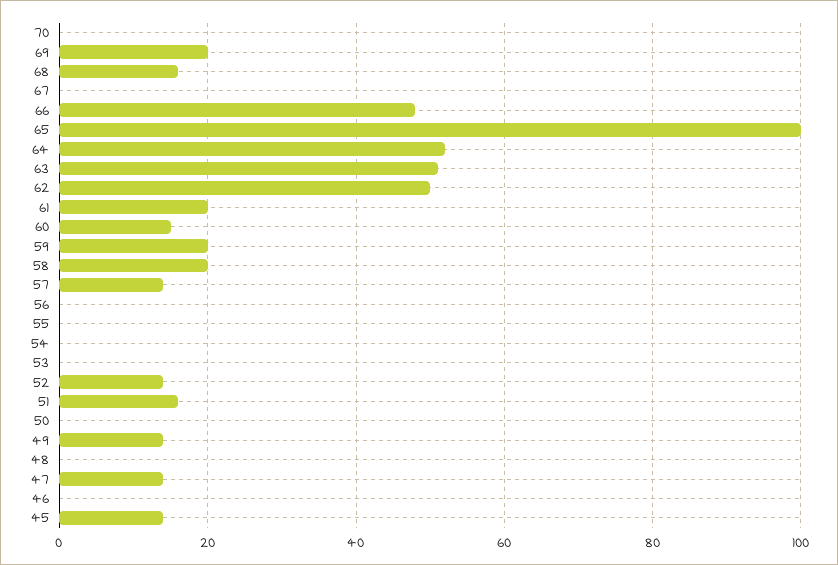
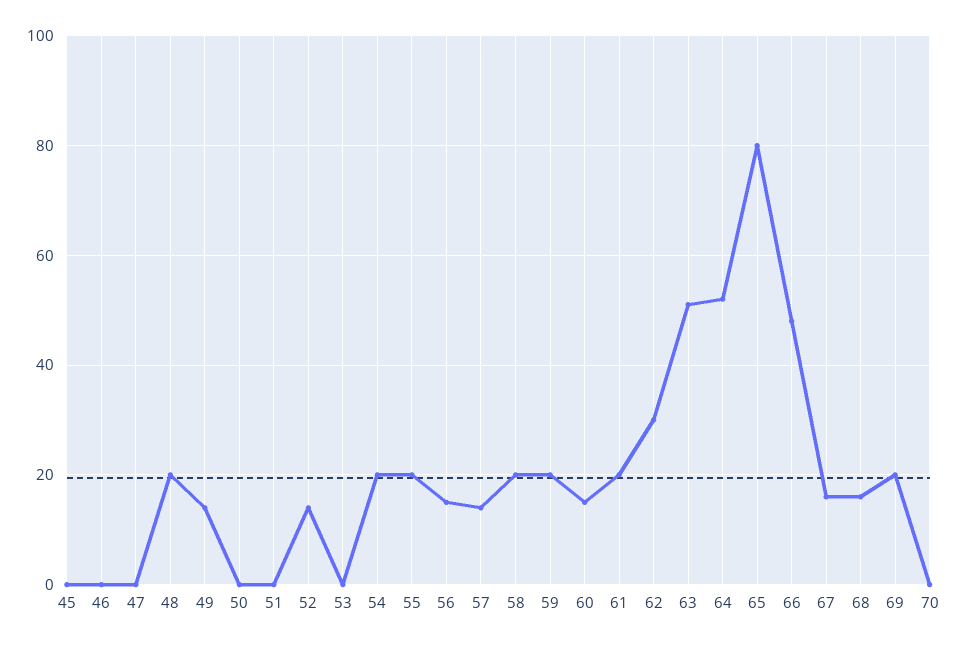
  {
    "70": 0,
    "69": 20,
    "68": 15,
-   "67": 0,
+   "67": 15,
    "66": 50,
-   "65": 100,
+   "65": 80,
    "64": 50,
    "63": 50,
-   "62": 50,
+   "62": 30,
    "61": 20,
    "60": 15,
    "59": 20,
    "58": 20,
    "57": 15,
-   "56": 0,
+   "56": 15,
-   "55": 0,
+   "55": 20,
-   "54": 0,
+   "54": 20,
    "53": 0,
    "52": 15,
-   "51": 15,
+   "51": 0,
    "50": 0,
    "49": 15,
-   "48": 0,
+   "48": 20,
-   "47": 15,
+   "47": 0,
    "46": 0,
-   "45": 15
+   "45": 0
  }

